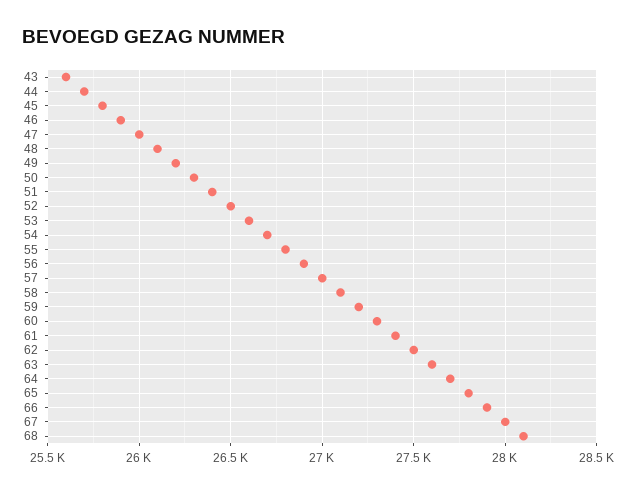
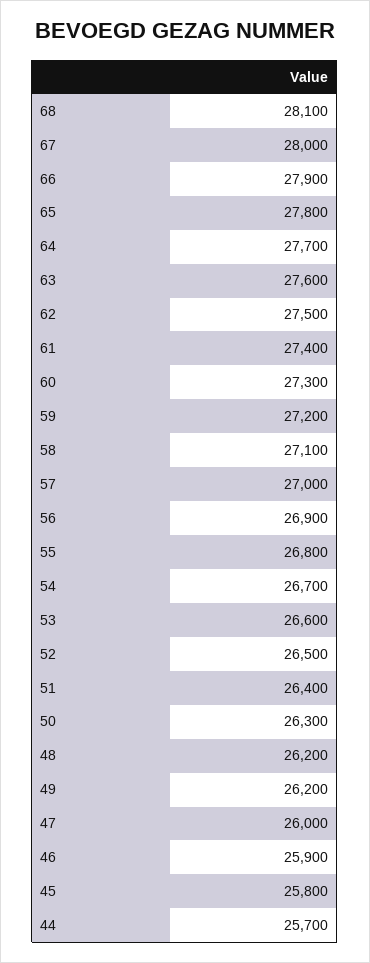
  {
-   "43": 25600,
    "44": 25700,
    "45": 25800,
    "46": 25900,
    "47": 26000,
-   "48": 26100,
+   "48": 26200,
    "49": 26200,
    "50": 26300,
    "51": 26400,
    "52": 26500,
    "53": 26600,
    "54": 26700,
    "55": 26800,
    "56": 26900,
    "57": 27000,
    "58": 27100,
    "59": 27200,
    "60": 27300,
    "61": 27400,
    "62": 27500,
    "63": 27600,
    "64": 27700,
    "65": 27800,
    "66": 27900,
    "67": 28000,
    "68": 28100
  }

